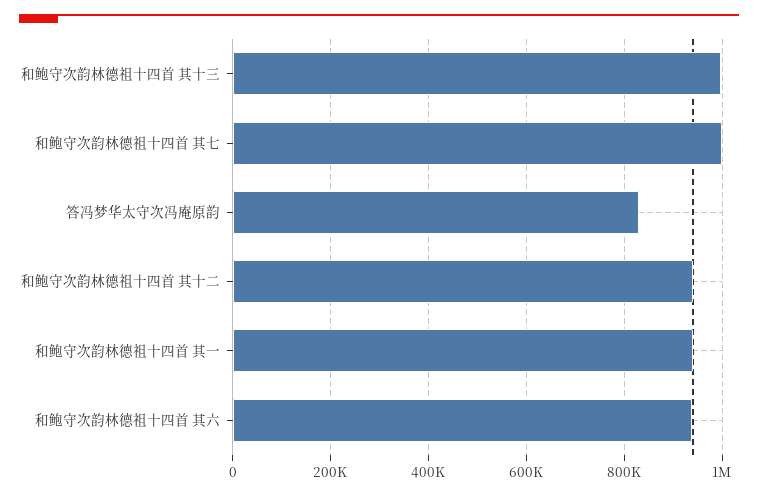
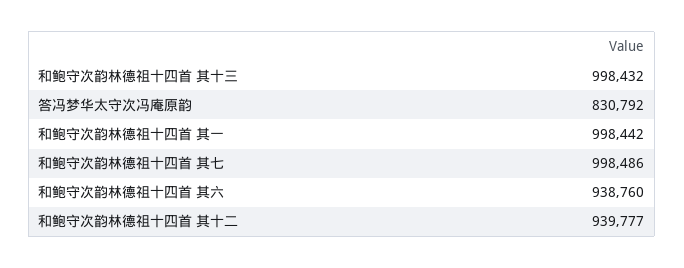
  {
    "和鲍守次韵林德祖十四首 其十三": 998432,
    "和鲍守次韵林德祖十四首 其七": 998486,
    "答冯梦华太守次冯庵原韵": 830792,
    "和鲍守次韵林德祖十四首 其十二": 939777,
-   "和鲍守次韵林德祖十四首 其一": 940000,
+   "和鲍守次韵林德祖十四首 其一": 998442,
    "和鲍守次韵林德祖十四首 其六": 938760
  }

